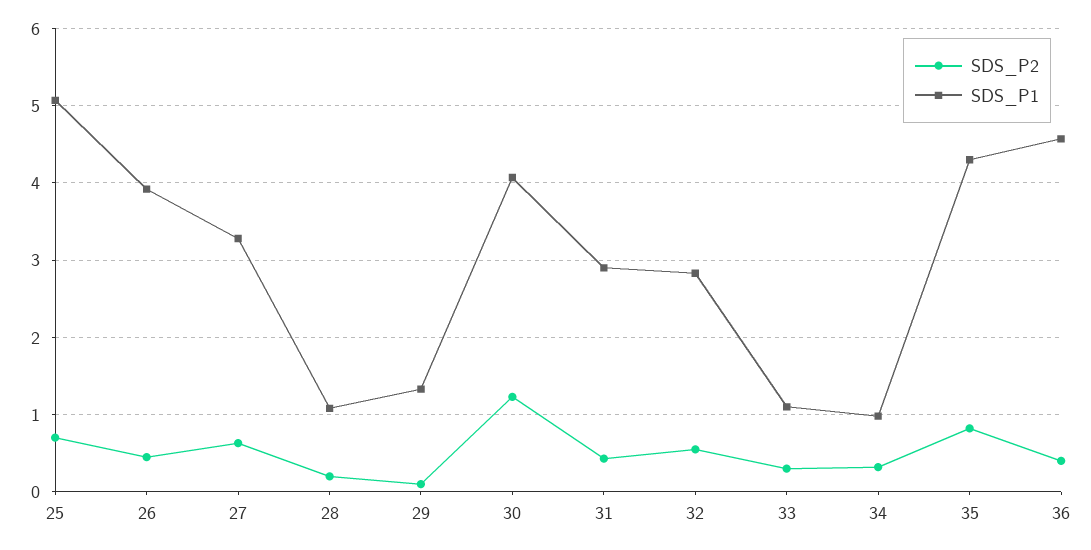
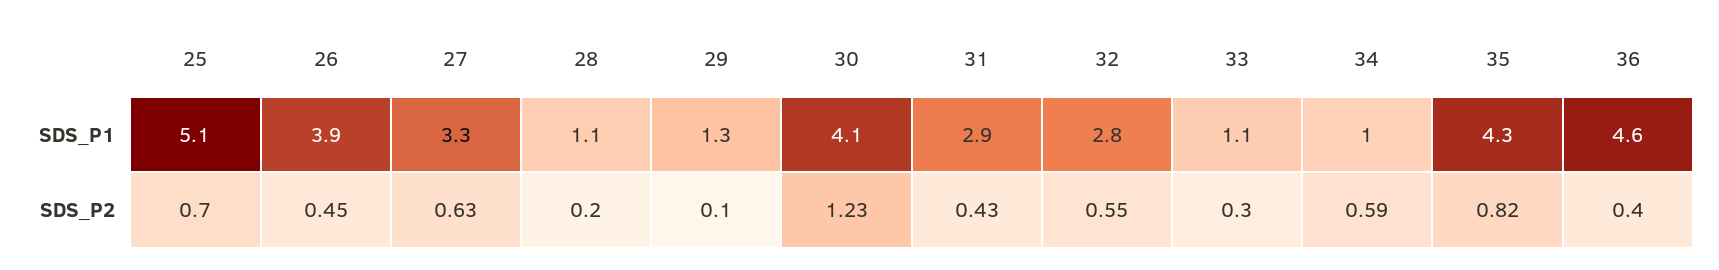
  {
    "SDS_P2": {
      "25": 0.7,
      "26": 0.45,
      "27": 0.63,
      "28": 0.2,
      "29": 0.1,
      "30": 1.23,
      "31": 0.43,
      "32": 0.55,
      "33": 0.3,
-     "34": 0.3,
+     "34": 0.59,
      "35": 0.82,
      "36": 0.4
    },
    "SDS_P1": {
      "25": 5.1,
      "26": 3.9,
      "27": 3.3,
      "28": 1.1,
      "29": 1.3,
      "30": 4.1,
      "31": 2.9,
      "32": 2.8,
      "33": 1.1,
      "34": 1,
      "35": 4.3,
      "36": 4.6
    }
  }

